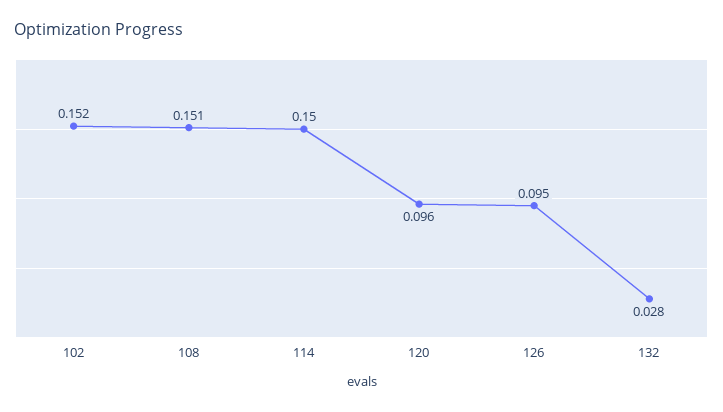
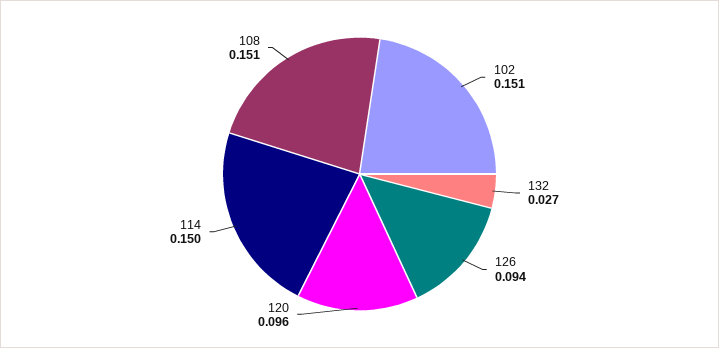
  {
-   "102": 0.152,
+   "102": 0.151,
    "108": 0.151,
    "114": 0.15,
    "120": 0.096,
-   "126": 0.095,
+   "126": 0.094,
-   "132": 0.028
+   "132": 0.027
  }

